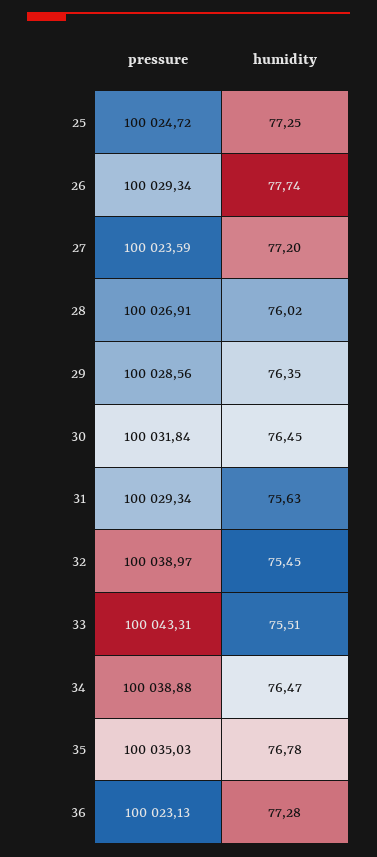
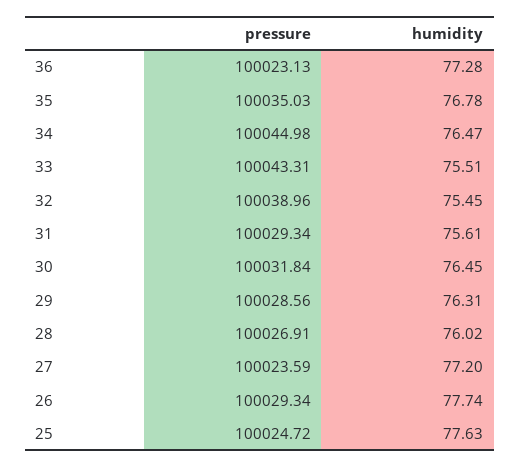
  {
    "pressure": {
      "25": 100024.72,
      "26": 100029.34,
      "27": 100023.59,
      "28": 100026.91,
      "29": 100028.56,
      "30": 100031.84,
      "31": 100029.34,
-     "32": 100038.97,
+     "32": 100038.96,
      "33": 100043.31,
-     "34": 100038.88,
+     "34": 100044.98,
      "35": 100035.03,
      "36": 100023.13
    },
    "humidity": {
-     "25": 77.25,
+     "25": 77.63,
      "26": 77.74,
      "27": 77.2,
      "28": 76.02,
-     "29": 76.35,
+     "29": 76.31,
      "30": 76.45,
-     "31": 75.63,
+     "31": 75.61,
      "32": 75.45,
      "33": 75.51,
      "34": 76.47,
      "35": 76.78,
      "36": 77.28
    }
  }

